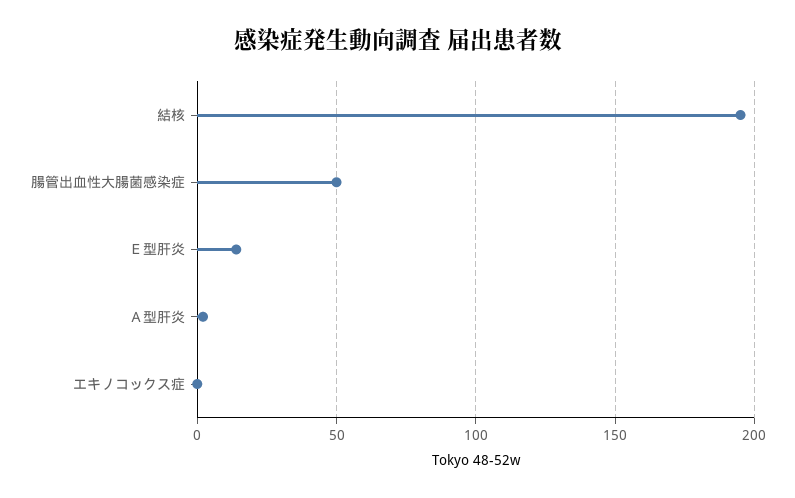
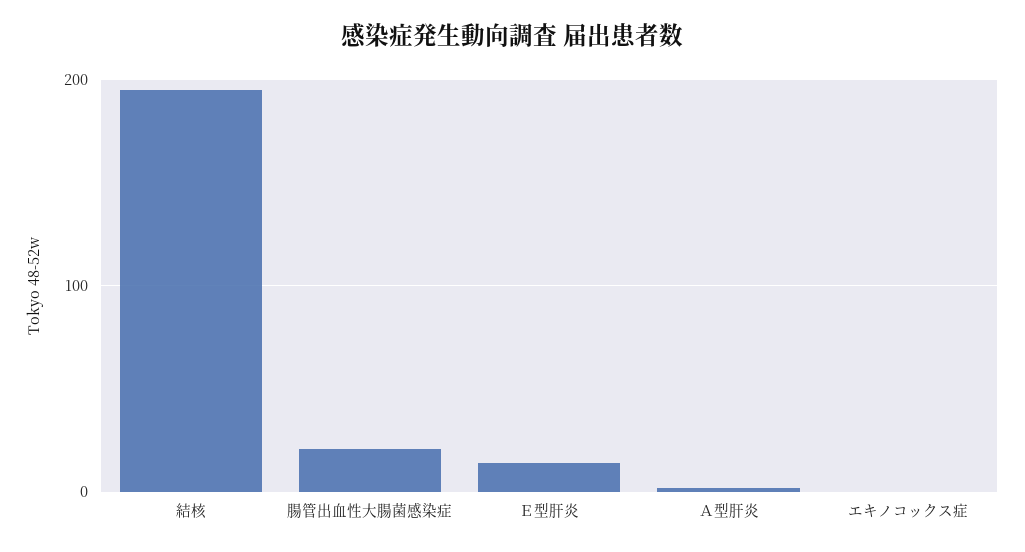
  {
    "結核": 195,
-   "腸管出血性大腸菌感染症": 50,
+   "腸管出血性大腸菌感染症": 20,
    "Ｅ型肝炎": 15,
    "Ａ型肝炎": 0,
    "エキノコックス症": 0
  }

